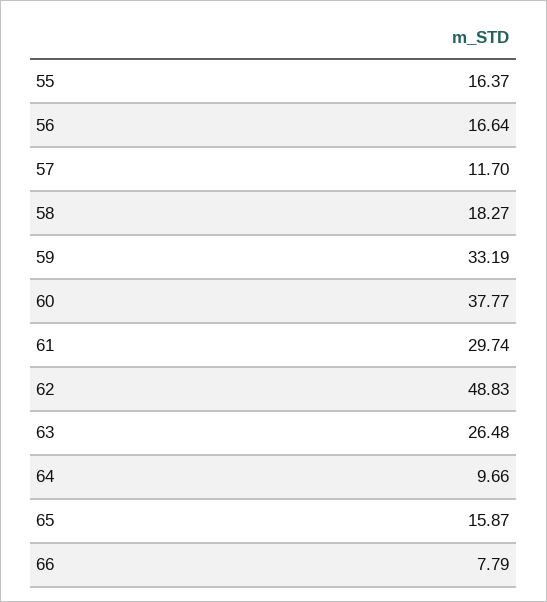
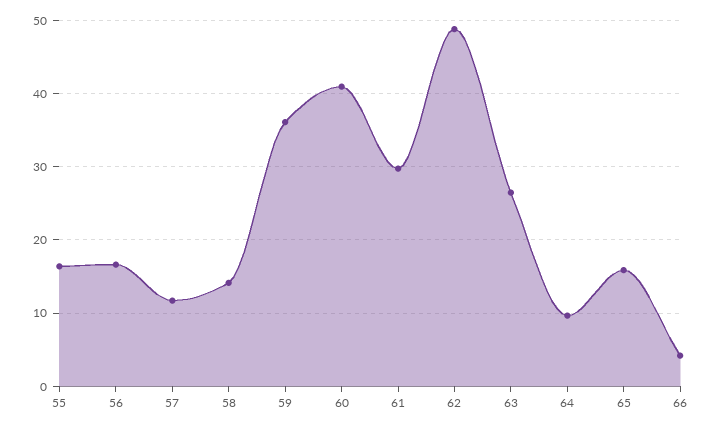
  {
    "55": 16.37,
    "56": 16.64,
    "57": 11.7,
-   "58": 18.27,
+   "58": 14,
-   "59": 33.19,
+   "59": 36,
-   "60": 37.77,
+   "60": 41,
    "61": 29.74,
    "62": 48.83,
    "63": 26.48,
    "64": 9.66,
    "65": 15.87,
-   "66": 7.79
+   "66": 4
  }

